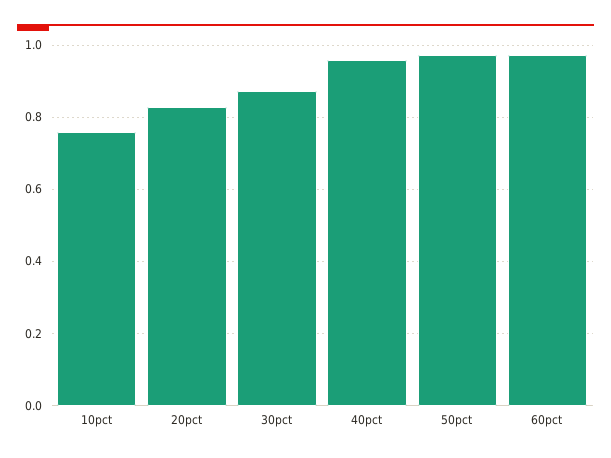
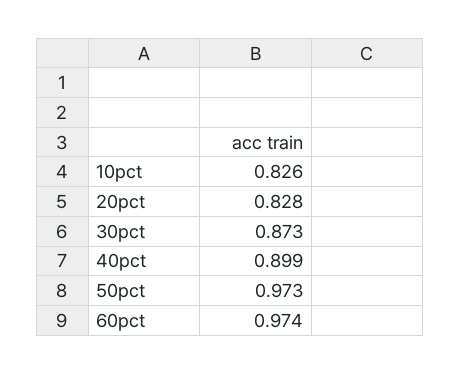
  {
-   "10pct": 0.76,
+   "10pct": 0.826,
    "20pct": 0.828,
    "30pct": 0.873,
-   "40pct": 0.96,
+   "40pct": 0.899,
    "50pct": 0.973,
    "60pct": 0.974
  }

